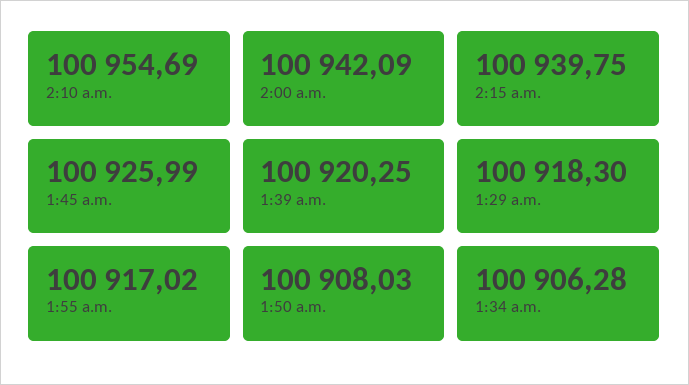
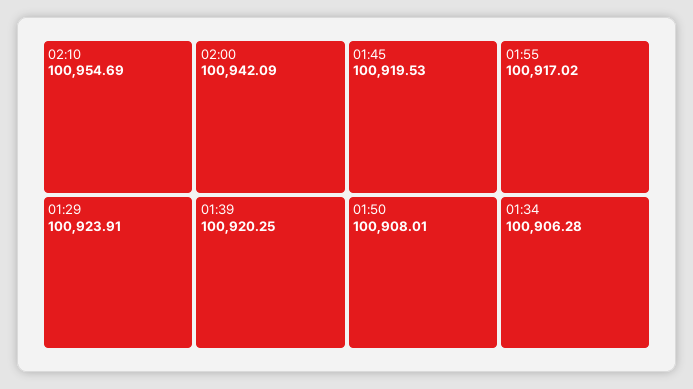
  {
    "2:10 a.m.": 100954.69,
    "2:00 a.m.": 100942.09,
-   "2:15 a.m.": 100939.75,
-   "1:45 a.m.": 100925.99,
+   "1:45 a.m.": 100919.53,
    "1:39 a.m.": 100920.25,
-   "1:29 a.m.": 100918.3,
+   "1:29 a.m.": 100923.91,
    "1:55 a.m.": 100917.02,
-   "1:50 a.m.": 100908.03,
+   "1:50 a.m.": 100908.01,
    "1:34 a.m.": 100906.28
  }

